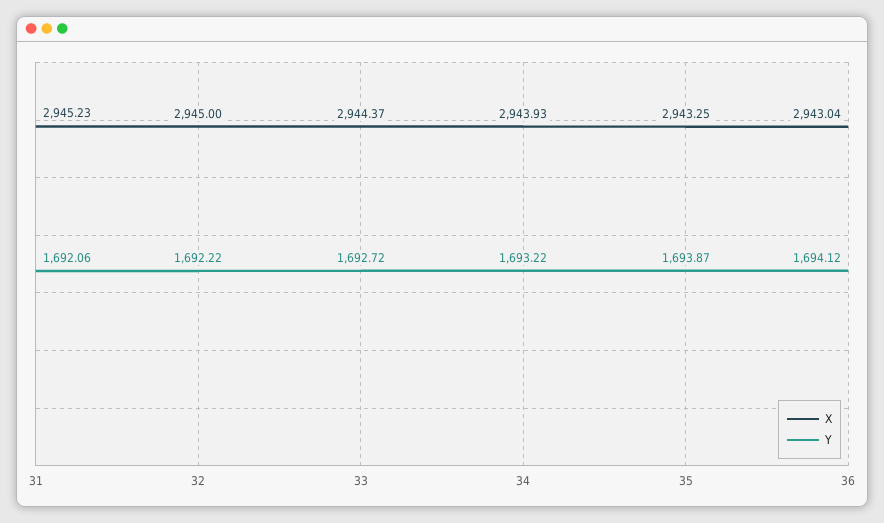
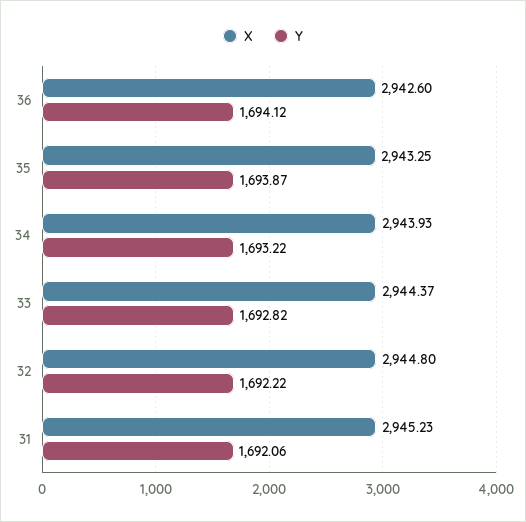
  {
    "X": {
      "31": 2945.23,
-     "32": 2945,
+     "32": 2944.8,
      "33": 2944.37,
      "34": 2943.93,
      "35": 2943.25,
-     "36": 2943.04
+     "36": 2942.6
    },
    "Y": {
      "31": 1692.06,
      "32": 1692.22,
-     "33": 1692.72,
+     "33": 1692.82,
      "34": 1693.22,
      "35": 1693.87,
      "36": 1694.12
    }
  }

